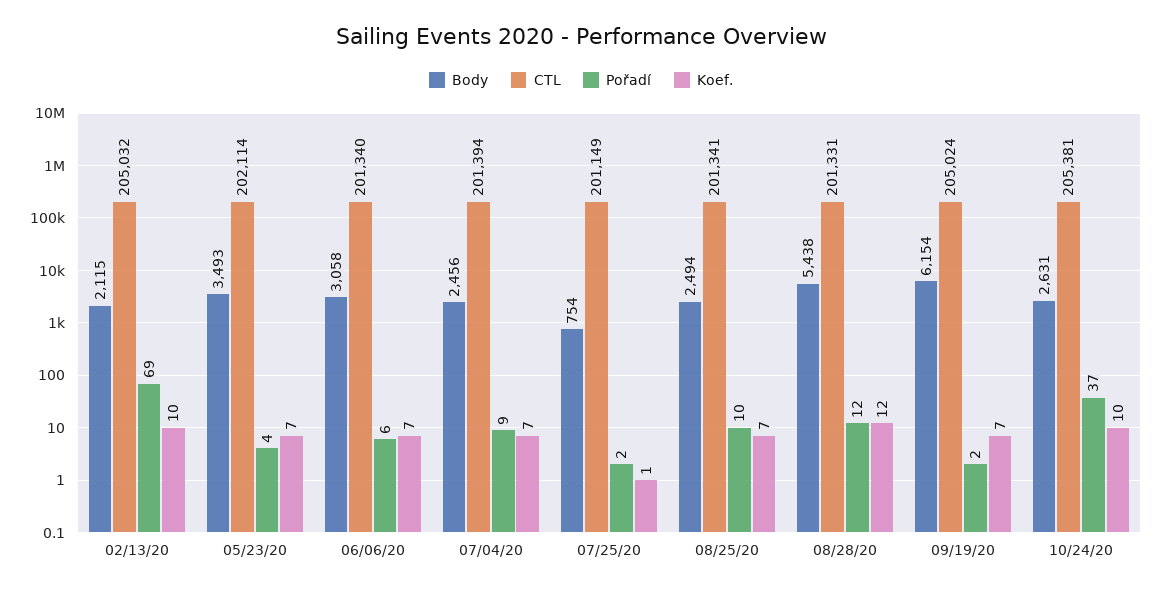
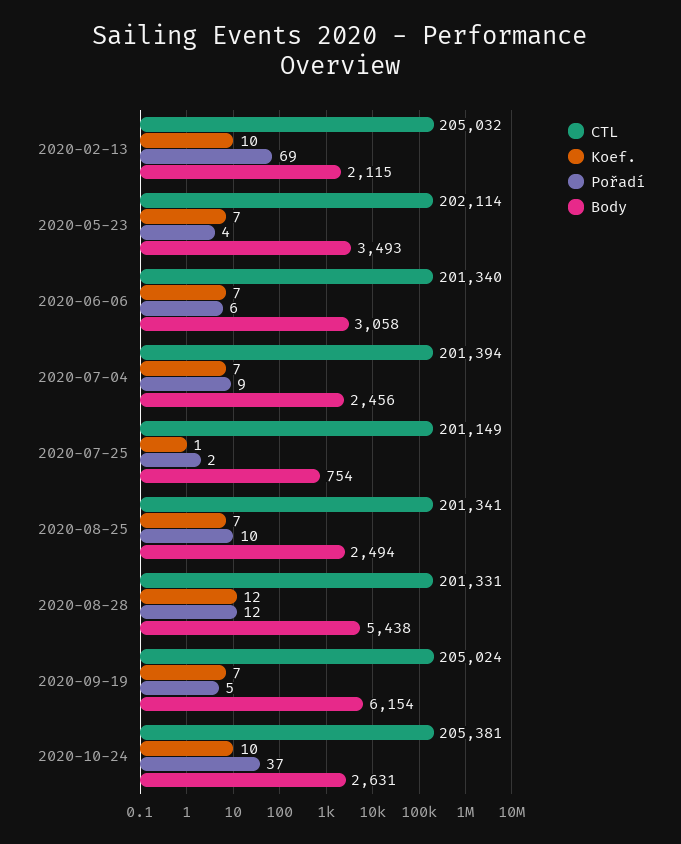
  {
    "Body": {
      "02/13/20": 2115,
      "05/23/20": 3493,
      "06/06/20": 3058,
      "07/04/20": 2456,
      "07/25/20": 754,
      "08/25/20": 2494,
      "08/28/20": 5438,
      "09/19/20": 6154,
      "10/24/20": 2631
    },
    "CTL": {
      "02/13/20": 205032,
      "05/23/20": 202114,
      "06/06/20": 201340,
      "07/04/20": 201394,
      "07/25/20": 201149,
      "08/25/20": 201341,
      "08/28/20": 201331,
      "09/19/20": 205024,
      "10/24/20": 205381
    },
    "Pořadí": {
      "02/13/20": 69,
      "05/23/20": 4,
      "06/06/20": 6,
      "07/04/20": 9,
      "07/25/20": 2,
      "08/25/20": 10,
      "08/28/20": 12,
-     "09/19/20": 2,
+     "09/19/20": 5,
      "10/24/20": 37
    },
    "Koef.": {
      "02/13/20": 10,
      "05/23/20": 7,
      "06/06/20": 7,
      "07/04/20": 7,
      "07/25/20": 1,
      "08/25/20": 7,
      "08/28/20": 12,
      "09/19/20": 7,
      "10/24/20": 10
    }
  }

